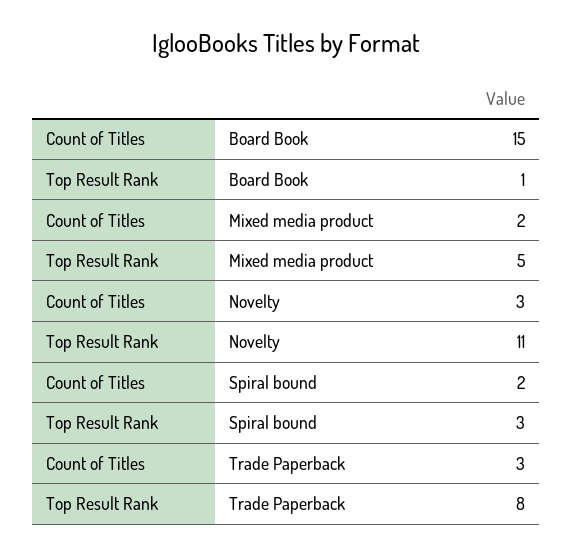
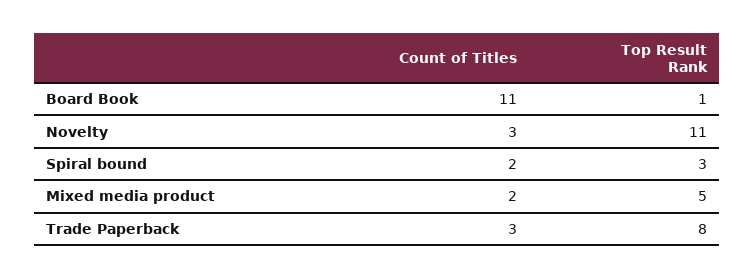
  {
    "Count of Titles": {
-     "Board Book": 15,
+     "Board Book": 11,
      "Mixed media product": 2,
      "Novelty": 3,
      "Spiral bound": 2,
      "Trade Paperback": 3
    },
    "Top Result Rank": {
      "Board Book": 1,
      "Mixed media product": 5,
      "Novelty": 11,
      "Spiral bound": 3,
      "Trade Paperback": 8
    }
  }

